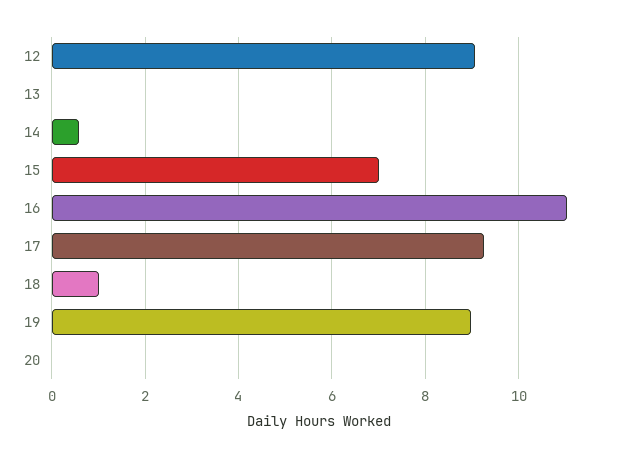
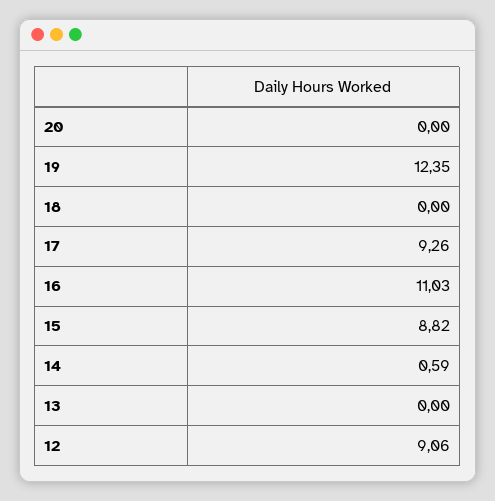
  {
    "12": 9.06,
    "13": 0,
    "14": 0.59,
-   "15": 7,
+   "15": 8.82,
    "16": 11.03,
    "17": 9.26,
-   "18": 1,
+   "18": 0,
-   "19": 9,
+   "19": 12.35,
    "20": 0
  }

